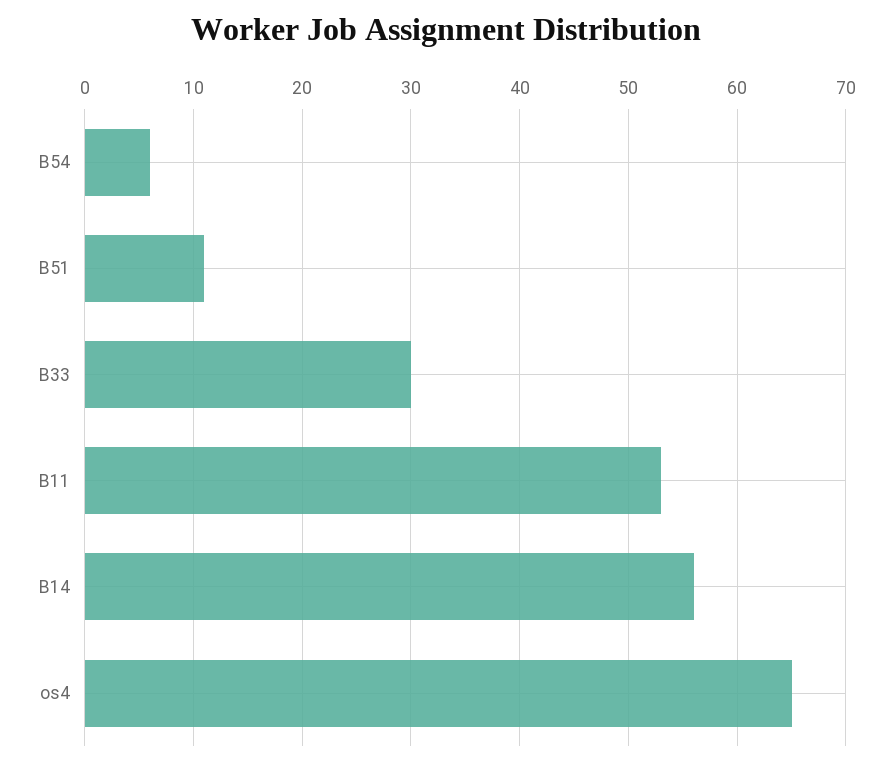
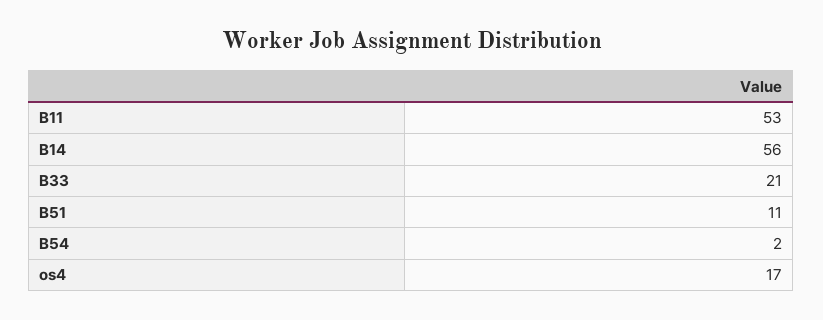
  {
-   "B54": 6,
+   "B54": 2,
    "B51": 11,
-   "B33": 30,
+   "B33": 21,
    "B11": 53,
    "B14": 56,
-   "os4": 65
+   "os4": 17
  }

